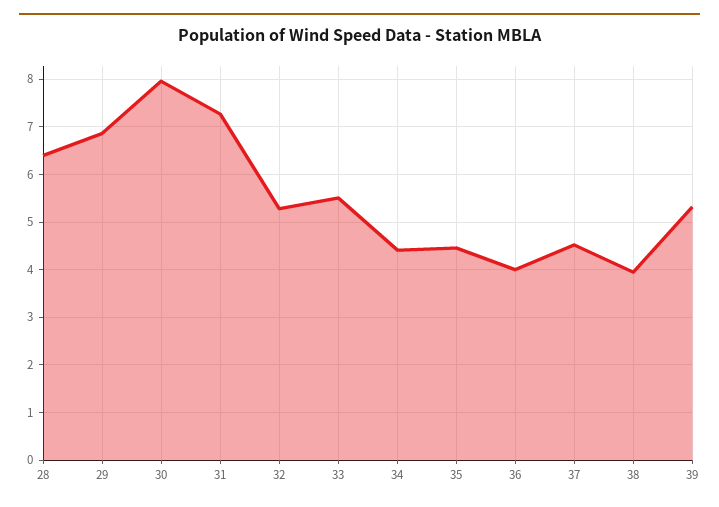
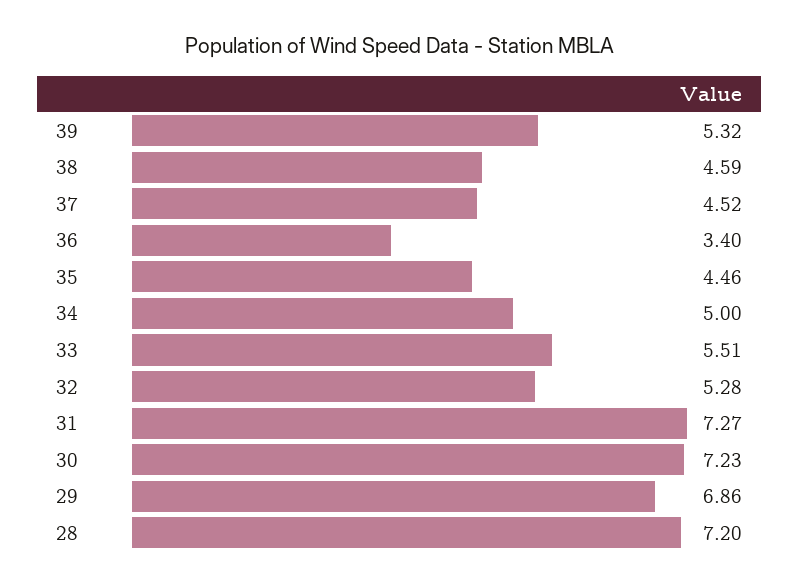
  {
-   "28": 6.4,
+   "28": 7.2,
    "29": 6.86,
-   "30": 8,
+   "30": 7.23,
    "31": 7.27,
    "32": 5.28,
    "33": 5.51,
-   "34": 4.4,
+   "34": 5,
    "35": 4.46,
-   "36": 4,
+   "36": 3.4,
    "37": 4.52,
-   "38": 4,
+   "38": 4.59,
    "39": 5.32
  }

